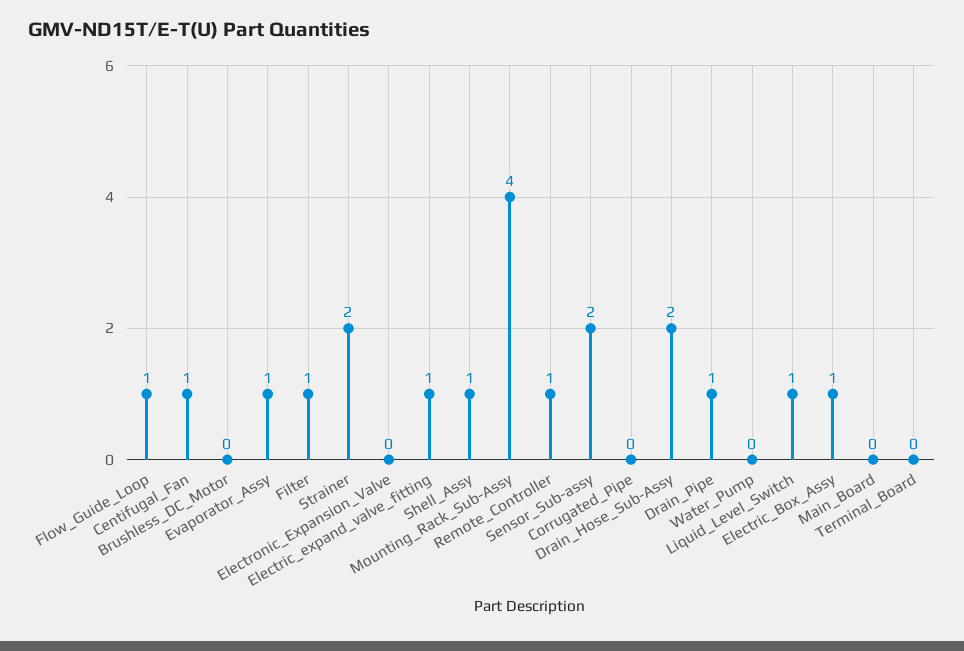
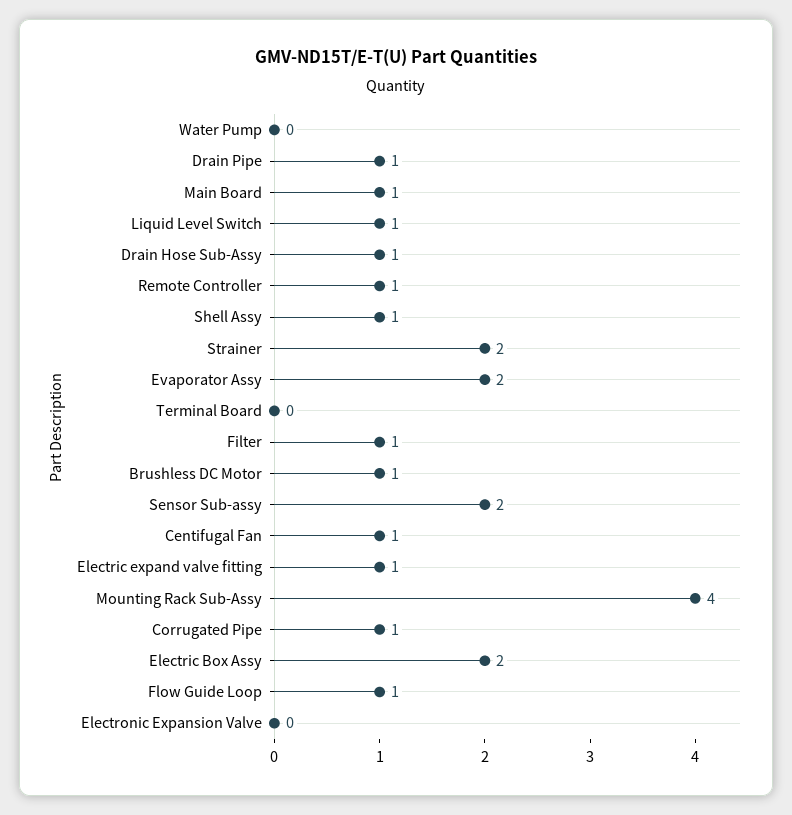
  {
    "Flow_Guide_Loop": 1,
    "Centifugal_Fan": 1,
-   "Brushless_DC_Motor": 0,
+   "Brushless_DC_Motor": 1,
-   "Evaporator_Assy": 1,
+   "Evaporator_Assy": 2,
    "Filter": 1,
    "Strainer": 2,
    "Electronic_Expansion_Valve": 0,
    "Electric_expand_valve_fitting": 1,
    "Shell_Assy": 1,
    "Mounting_Rack_Sub-Assy": 4,
    "Remote_Controller": 1,
    "Sensor_Sub-assy": 2,
-   "Corrugated_Pipe": 0,
+   "Corrugated_Pipe": 1,
-   "Drain_Hose_Sub-Assy": 2,
+   "Drain_Hose_Sub-Assy": 1,
    "Drain_Pipe": 1,
    "Water_Pump": 0,
    "Liquid_Level_Switch": 1,
-   "Electric_Box_Assy": 1,
+   "Electric_Box_Assy": 2,
-   "Main_Board": 0,
+   "Main_Board": 1,
    "Terminal_Board": 0
  }

